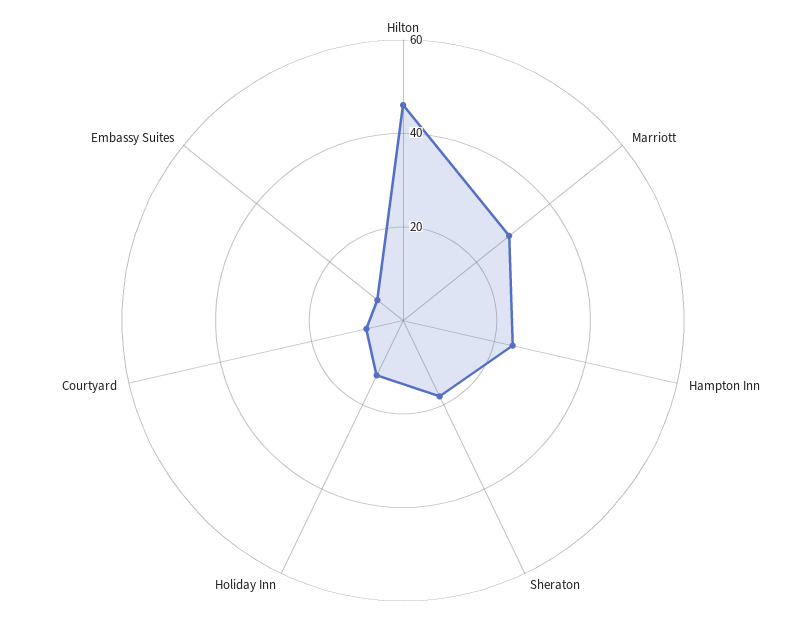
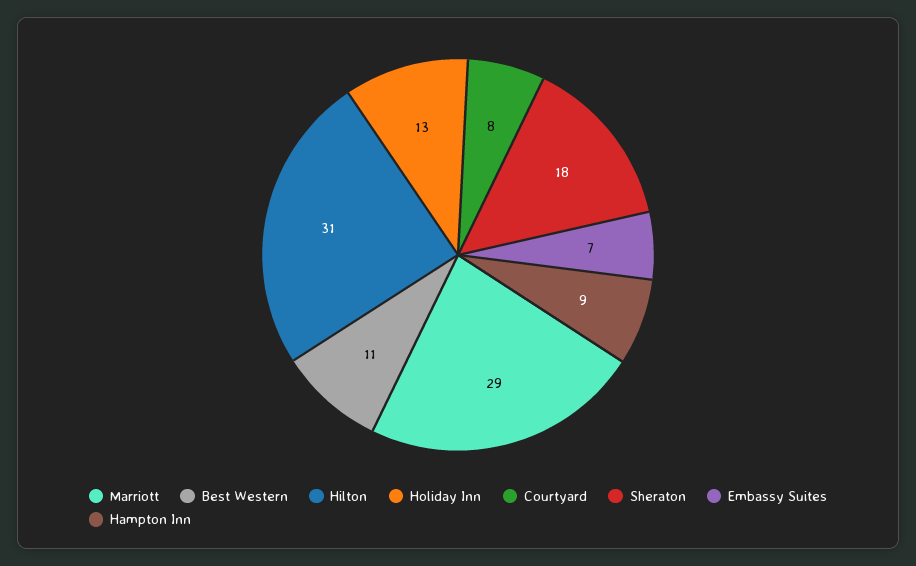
  {
-   "Hilton": 45,
+   "Hilton": 31,
    "Marriott": 29,
-   "Hampton Inn": 25,
+   "Hampton Inn": 9,
    "Sheraton": 18,
    "Holiday Inn": 13,
    "Courtyard": 8,
-   "Embassy Suites": 7
+   "Embassy Suites": 7,
+   "Best Western": 11
  }

